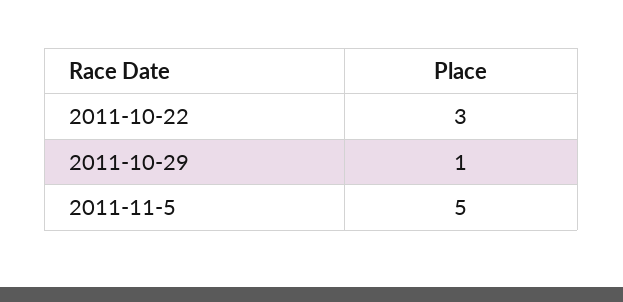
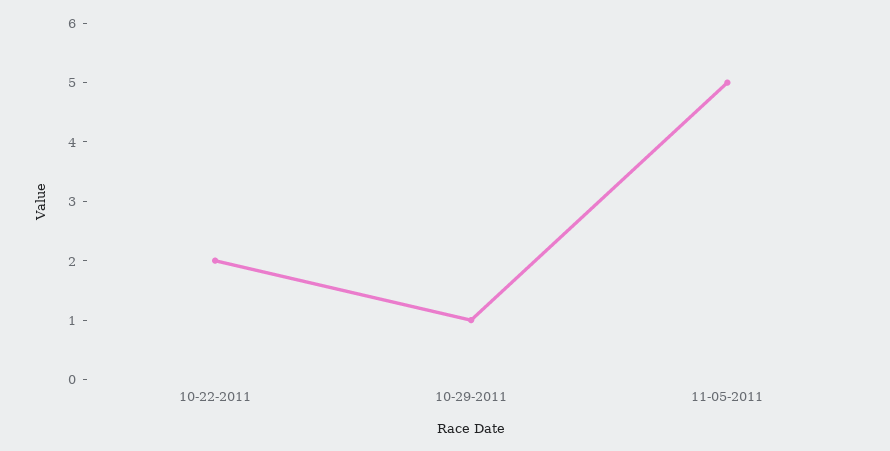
  {
-   "2011-10-22": 3,
+   "2011-10-22": 2,
    "2011-10-29": 1,
    "2011-11-5": 5
  }

